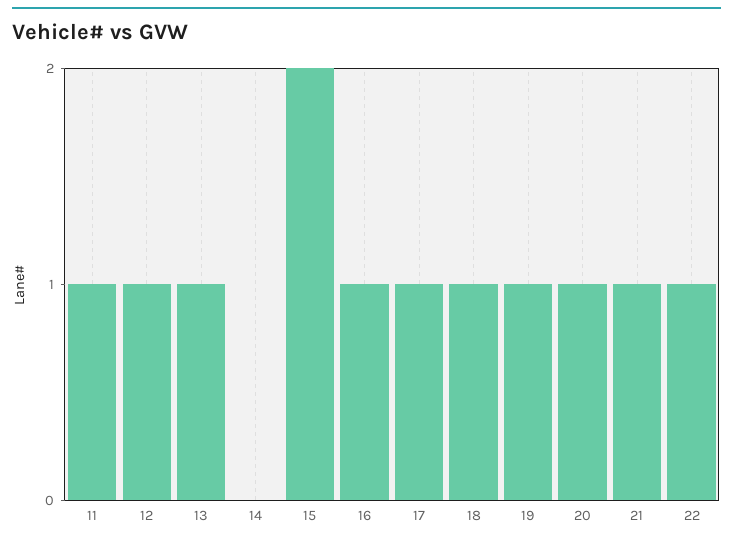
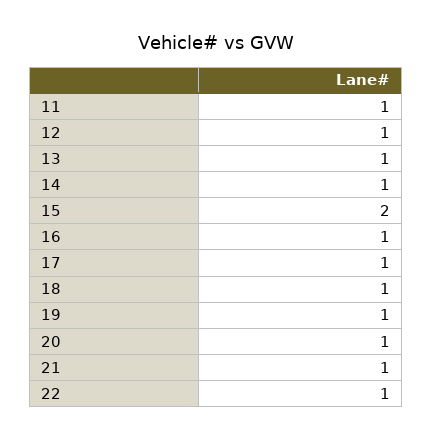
  {
    "11": 1,
    "12": 1,
    "13": 1,
-   "14": 0,
+   "14": 1,
    "15": 2,
    "16": 1,
    "17": 1,
    "18": 1,
    "19": 1,
    "20": 1,
    "21": 1,
    "22": 1
  }

